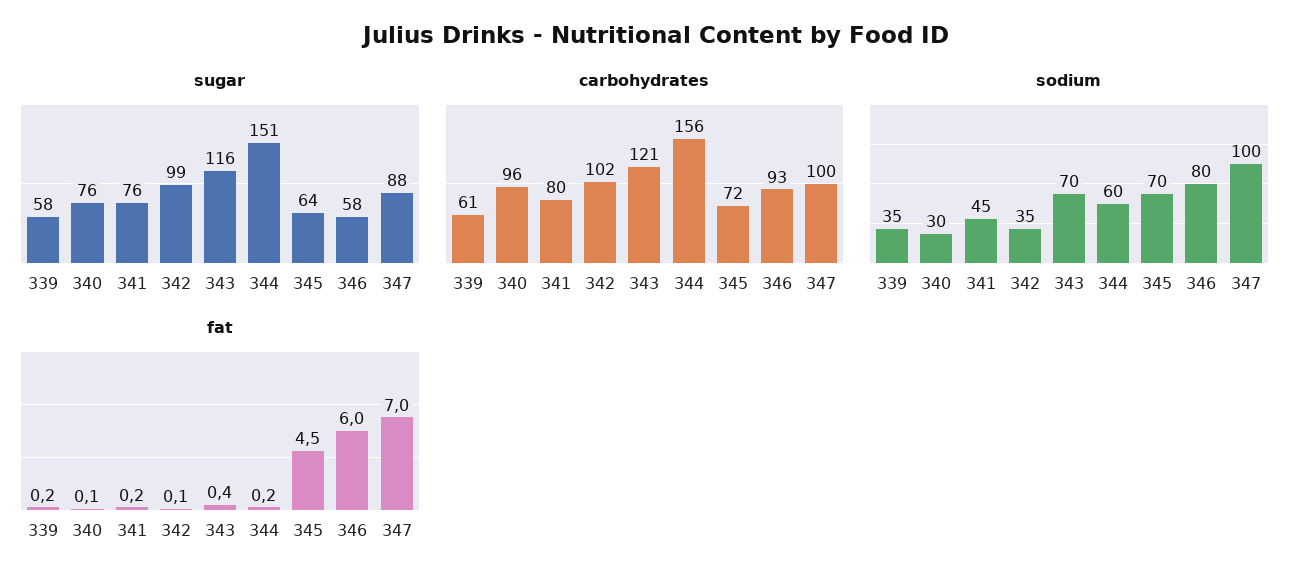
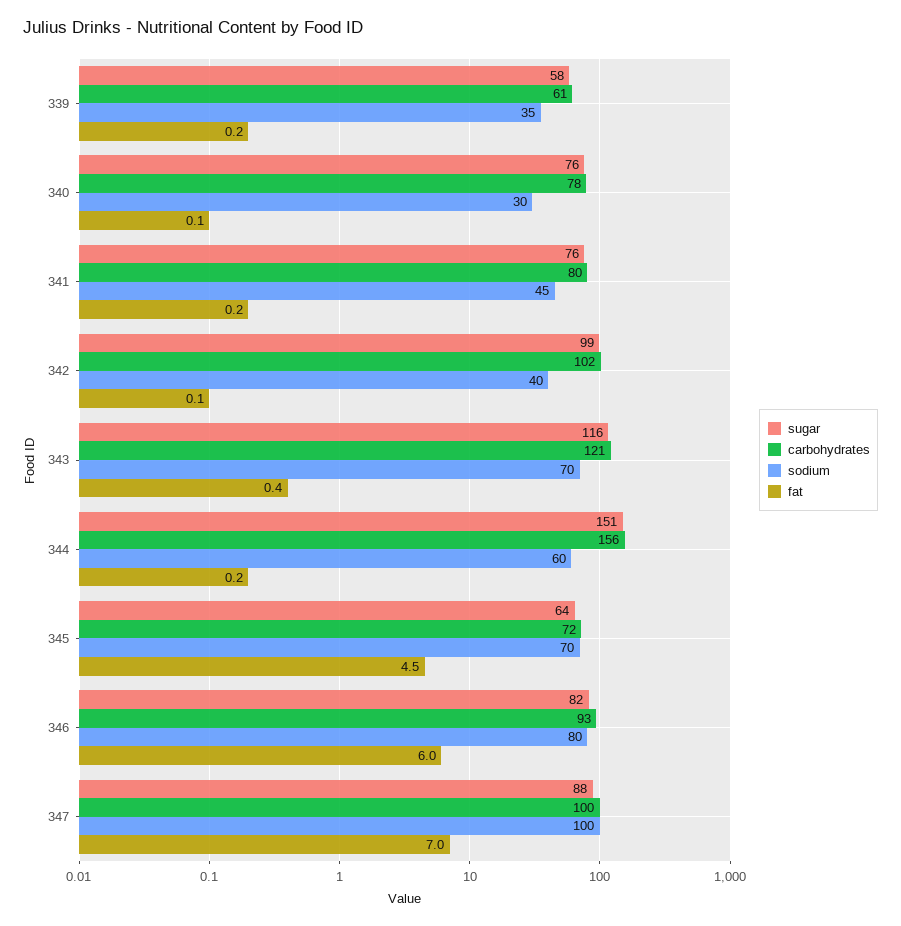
  {
    "sugar": {
      "339": 58,
      "340": 76,
      "341": 76,
      "342": 99,
      "343": 116,
      "344": 151,
      "345": 64,
-     "346": 58,
+     "346": 82,
      "347": 88
    },
    "carbohydrates": {
      "339": 61,
-     "340": 96,
+     "340": 78,
      "341": 80,
      "342": 102,
      "343": 121,
      "344": 156,
      "345": 72,
      "346": 93,
      "347": 100
    },
    "sodium": {
      "339": 35,
      "340": 30,
      "341": 45,
-     "342": 35,
+     "342": 40,
      "343": 70,
      "344": 60,
      "345": 70,
      "346": 80,
      "347": 100
    },
    "fat": {
      "339": 0.2,
      "340": 0.1,
      "341": 0.2,
      "342": 0.1,
      "343": 0.4,
      "344": 0.2,
      "345": 4.5,
      "346": 6,
      "347": 7
    }
  }

